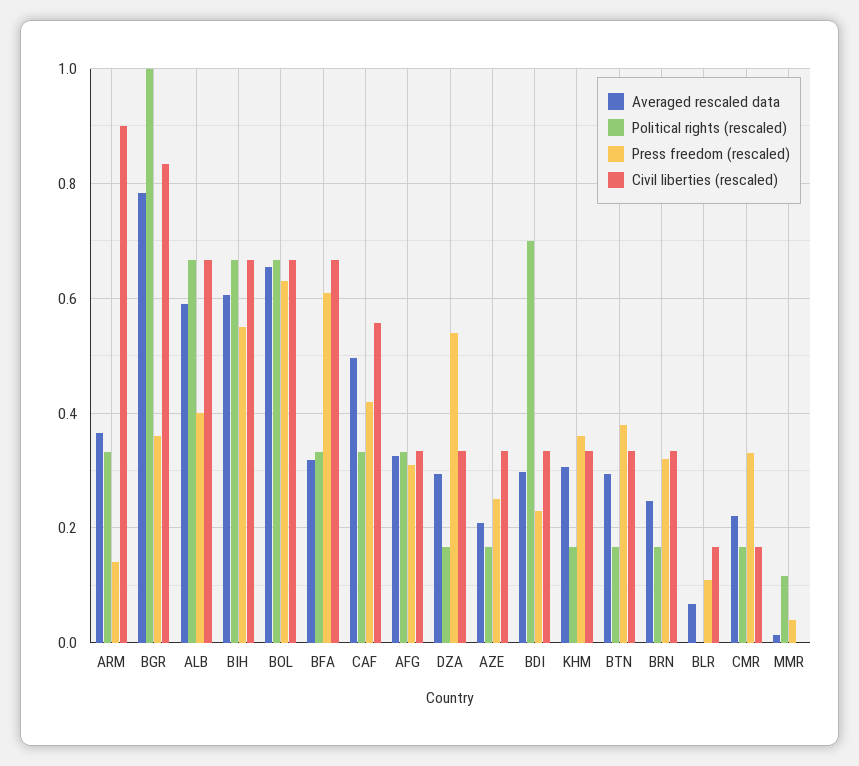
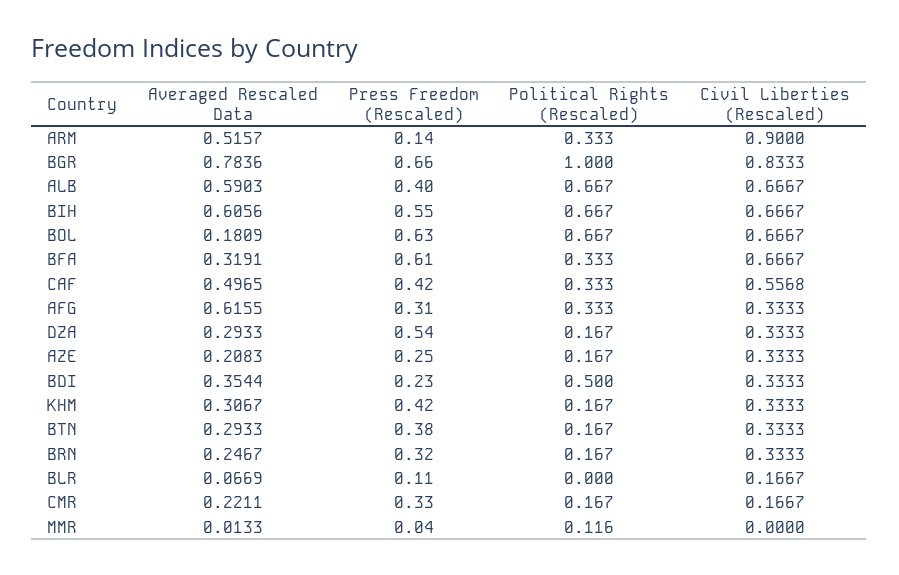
  {
    "Averaged rescaled data": {
-     "ARM": 0.36,
+     "ARM": 0.5157,
      "BGR": 0.7836,
      "ALB": 0.5903,
      "BIH": 0.6056,
-     "BOL": 0.66,
+     "BOL": 0.1809,
      "BFA": 0.3191,
      "CAF": 0.4965,
-     "AFG": 0.32,
+     "AFG": 0.6155,
      "DZA": 0.2933,
      "AZE": 0.2083,
-     "BDI": 0.3,
+     "BDI": 0.3544,
      "KHM": 0.3067,
      "BTN": 0.2933,
      "BRN": 0.2467,
      "BLR": 0.0669,
      "CMR": 0.2211,
      "MMR": 0.0133
    },
    "Political rights (rescaled)": {
      "ARM": 0.333,
      "BGR": 1,
      "ALB": 0.667,
      "BIH": 0.667,
      "BOL": 0.667,
      "BFA": 0.333,
      "CAF": 0.333,
      "AFG": 0.333,
      "DZA": 0.167,
      "AZE": 0.167,
-     "BDI": 0.7,
+     "BDI": 0.5,
      "KHM": 0.167,
      "BTN": 0.167,
      "BRN": 0.167,
      "BLR": 0,
      "CMR": 0.167,
      "MMR": 0.116
    },
    "Press freedom (rescaled)": {
      "ARM": 0.14,
-     "BGR": 0.36,
+     "BGR": 0.66,
      "ALB": 0.4,
      "BIH": 0.55,
      "BOL": 0.63,
      "BFA": 0.61,
      "CAF": 0.42,
      "AFG": 0.31,
      "DZA": 0.54,
      "AZE": 0.25,
      "BDI": 0.23,
-     "KHM": 0.36,
+     "KHM": 0.42,
      "BTN": 0.38,
      "BRN": 0.32,
      "BLR": 0.11,
      "CMR": 0.33,
      "MMR": 0.04
    },
    "Civil liberties (rescaled)": {
      "ARM": 0.9,
      "BGR": 0.8333,
      "ALB": 0.6667,
      "BIH": 0.6667,
      "BOL": 0.6667,
      "BFA": 0.6667,
      "CAF": 0.5568,
      "AFG": 0.3333,
      "DZA": 0.3333,
      "AZE": 0.3333,
      "BDI": 0.3333,
      "KHM": 0.3333,
      "BTN": 0.3333,
      "BRN": 0.3333,
      "BLR": 0.1667,
      "CMR": 0.1667,
      "MMR": 0
    }
  }

